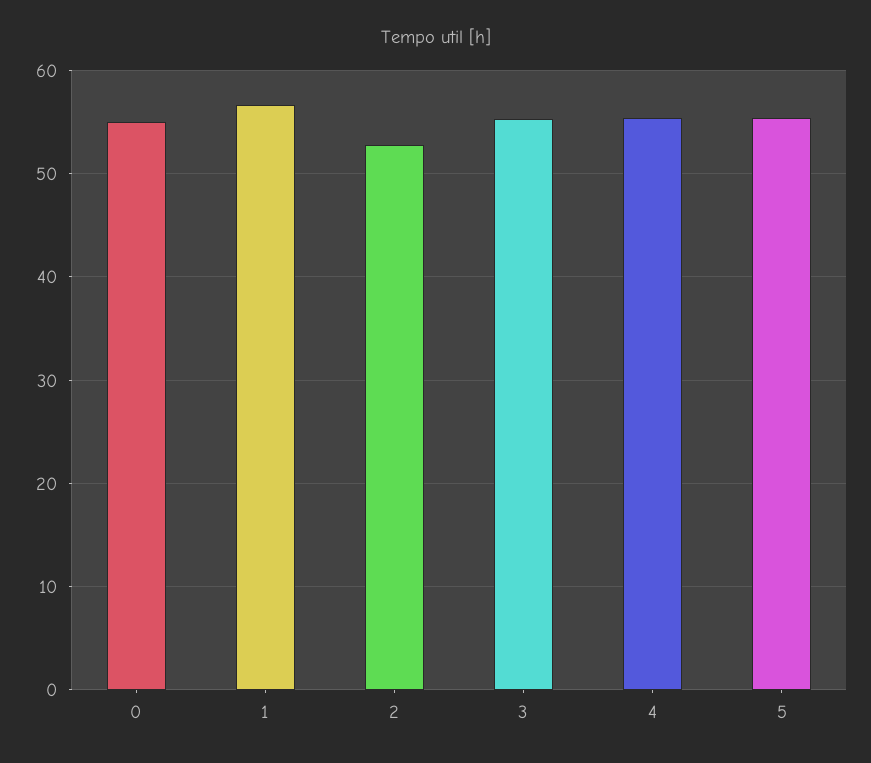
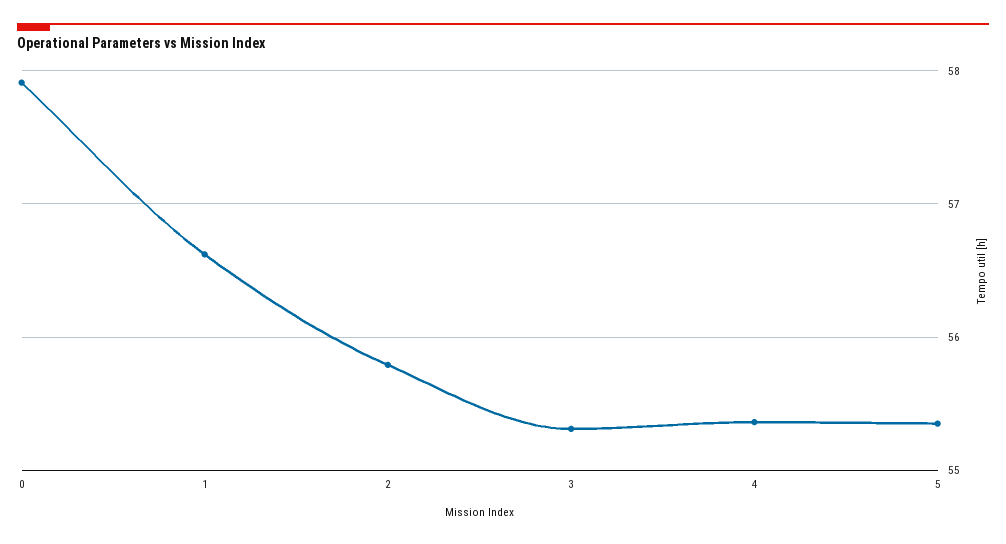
  {
-   "0": 55,
+   "0": 57.9,
    "1": 56.6,
-   "2": 53,
+   "2": 55.8,
    "3": 55.3,
    "4": 55.4,
    "5": 55.4
  }

